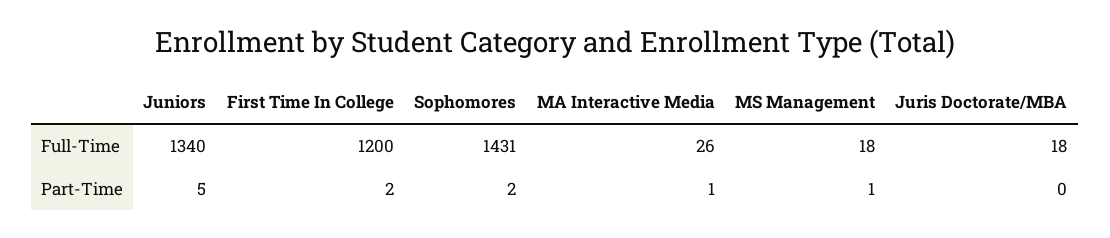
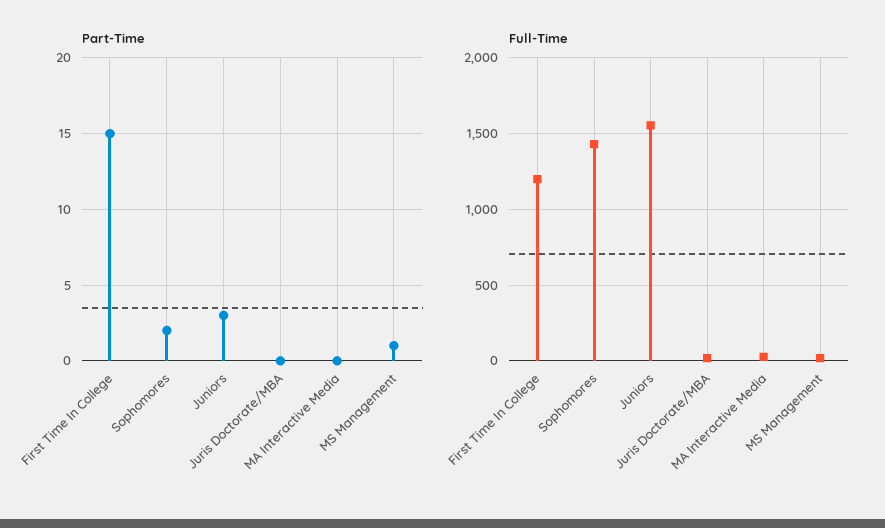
  {
    "Full-Time": {
-     "Juniors": 1340,
+     "Juniors": 1550,
      "First Time In College": 1200,
      "Sophomores": 1431,
      "MA Interactive Media": 26,
      "MS Management": 18,
      "Juris Doctorate/MBA": 18
    },
    "Part-Time": {
-     "Juniors": 5,
+     "Juniors": 3,
-     "First Time In College": 2,
+     "First Time In College": 15,
      "Sophomores": 2,
-     "MA Interactive Media": 1,
+     "MA Interactive Media": 0,
      "MS Management": 1,
      "Juris Doctorate/MBA": 0
    }
  }

